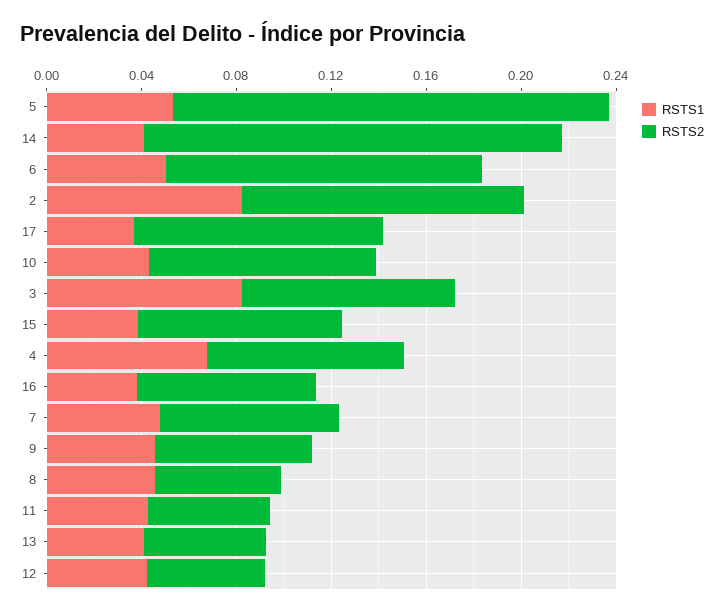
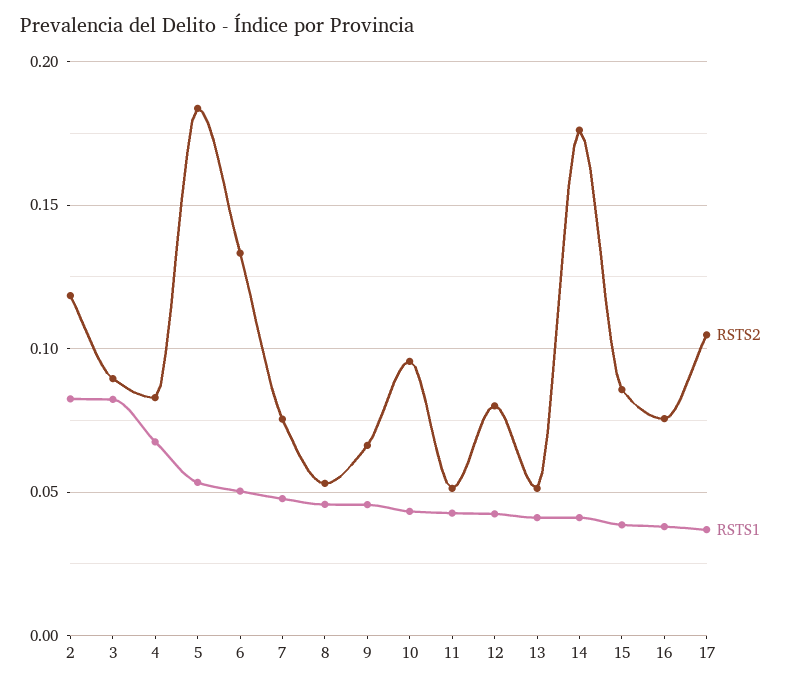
  {
    "RSTS1": {
      "5": 0.055,
      "14": 0.04,
      "6": 0.05,
      "2": 0.085,
      "17": 0.035,
      "10": 0.045,
      "3": 0.08,
      "15": 0.04,
      "4": 0.07,
      "16": 0.04,
      "7": 0.05,
      "9": 0.045,
      "8": 0.045,
      "11": 0.045,
      "13": 0.04,
      "12": 0.04
    },
    "RSTS2": {
      "5": 0.185,
      "14": 0.175,
      "6": 0.135,
      "2": 0.12,
      "17": 0.105,
      "10": 0.095,
      "3": 0.09,
      "15": 0.085,
      "4": 0.085,
      "16": 0.075,
      "7": 0.075,
      "9": 0.065,
      "8": 0.055,
      "11": 0.05,
      "13": 0.05,
-     "12": 0.05
+     "12": 0.08
    }
  }

